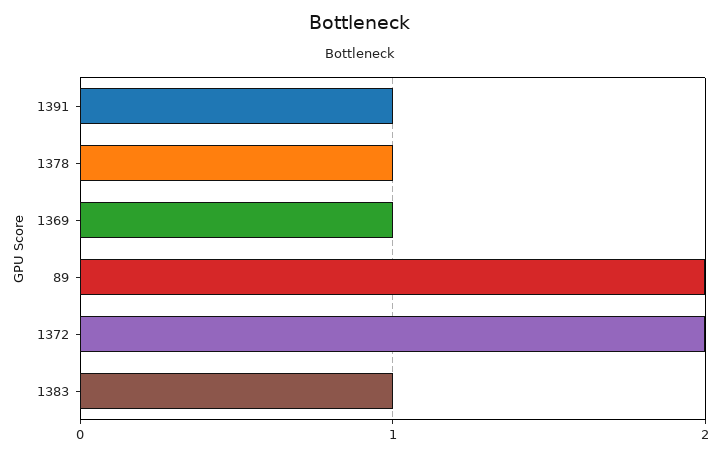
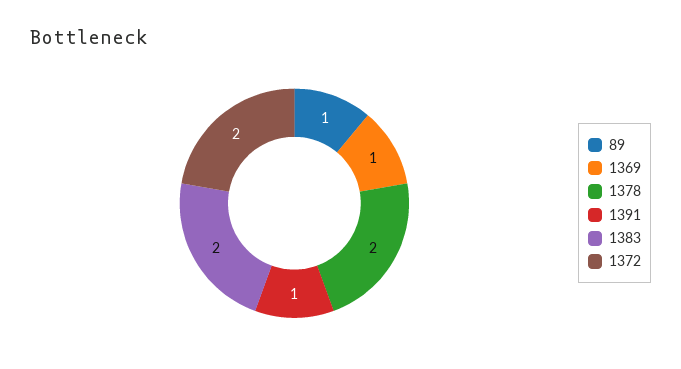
  {
    "1391": 1,
-   "1378": 1,
+   "1378": 2,
    "1369": 1,
-   "89": 2,
+   "89": 1,
    "1372": 2,
-   "1383": 1
+   "1383": 2
  }

